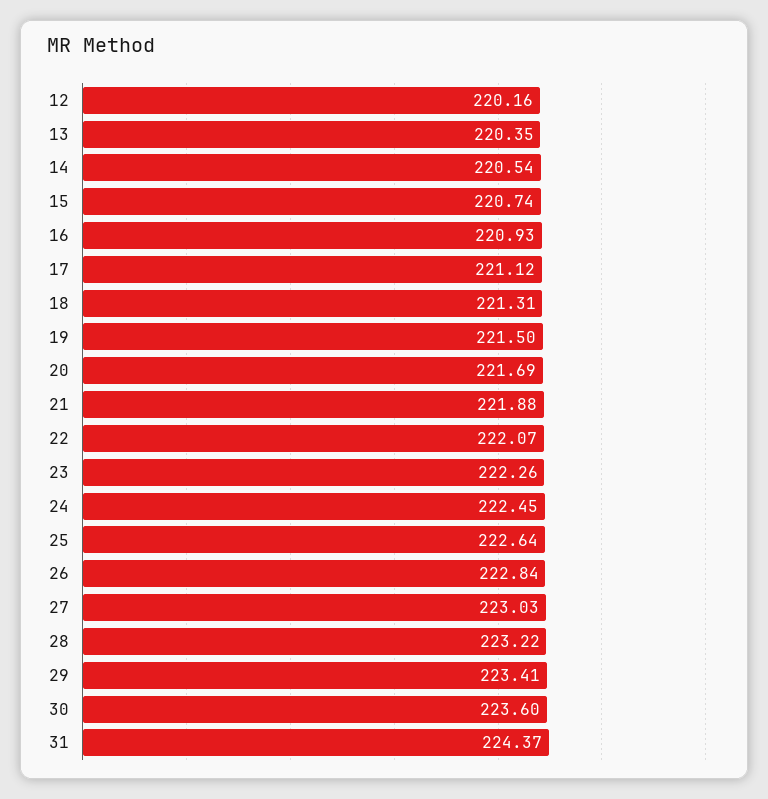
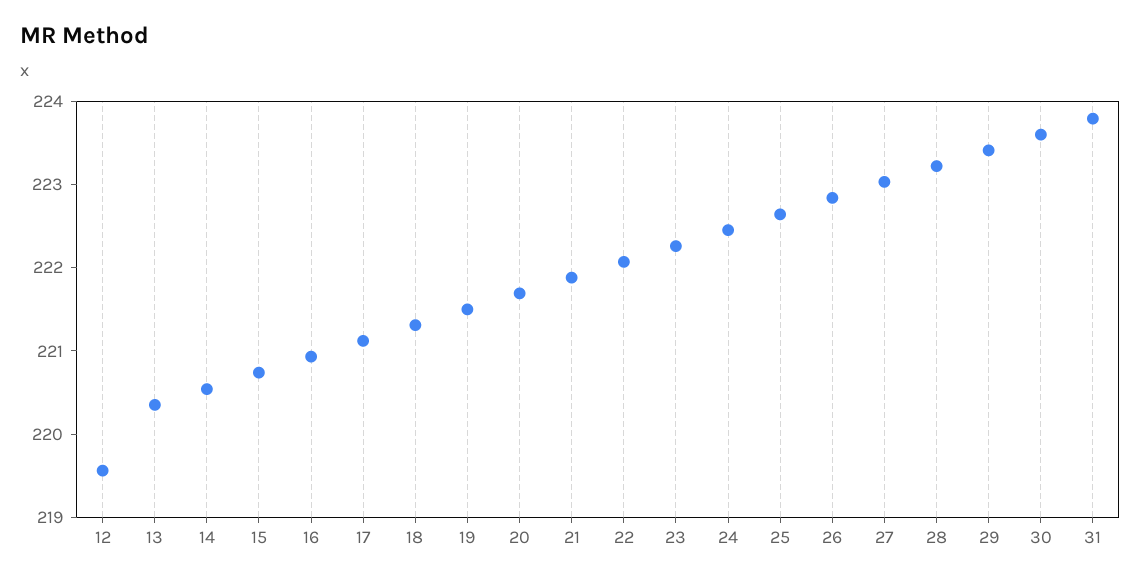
  {
-   "12": 220.16,
+   "12": 219.6,
    "13": 220.35,
    "14": 220.54,
    "15": 220.74,
    "16": 220.93,
    "17": 221.12,
    "18": 221.31,
    "19": 221.5,
    "20": 221.69,
    "21": 221.88,
    "22": 222.07,
    "23": 222.26,
    "24": 222.45,
    "25": 222.64,
    "26": 222.84,
    "27": 223.03,
    "28": 223.22,
    "29": 223.41,
    "30": 223.6,
-   "31": 224.37
+   "31": 223.8
  }

